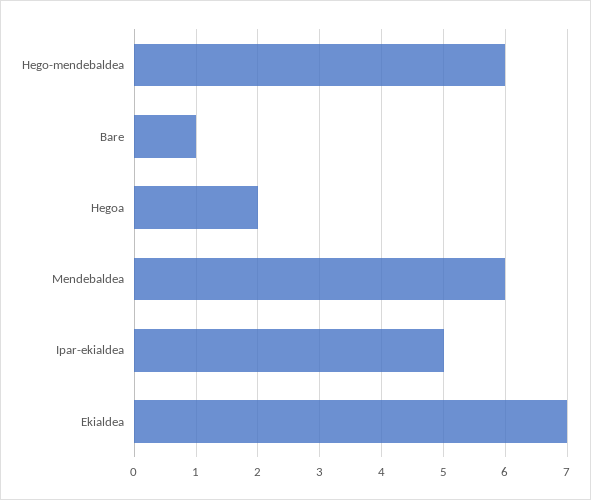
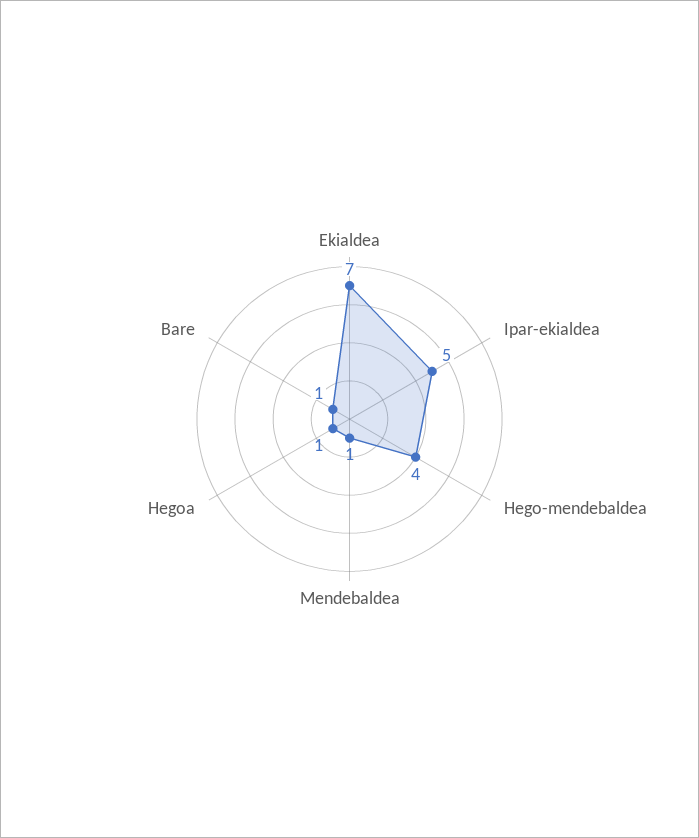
  {
-   "Hego-mendebaldea": 6,
+   "Hego-mendebaldea": 4,
    "Bare": 1,
-   "Hegoa": 2,
+   "Hegoa": 1,
-   "Mendebaldea": 6,
+   "Mendebaldea": 1,
    "Ipar-ekialdea": 5,
    "Ekialdea": 7
  }

